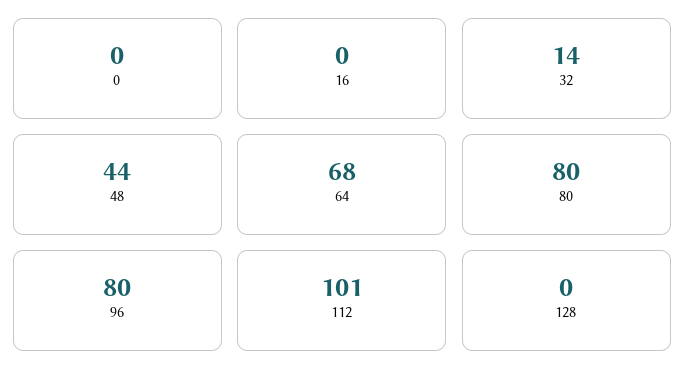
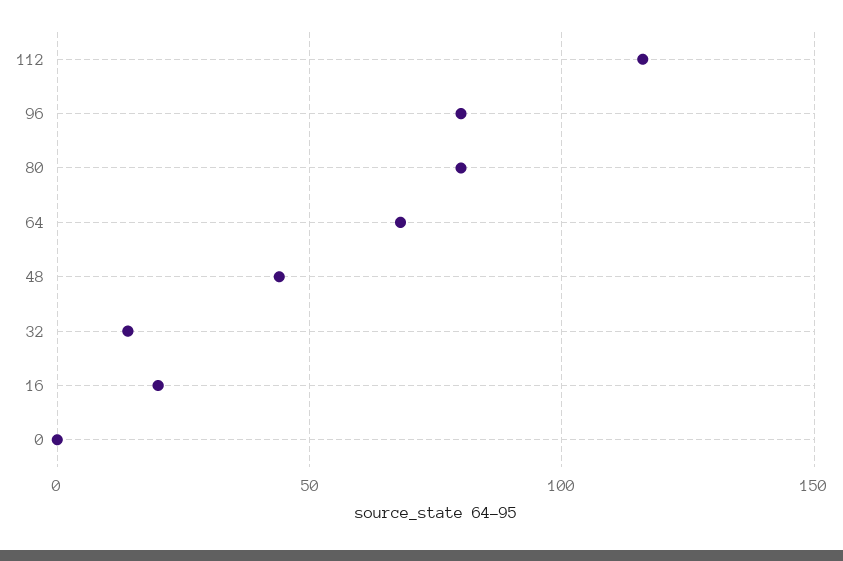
  {
    "0": 0,
-   "16": 0,
+   "16": 20,
    "32": 14,
    "48": 44,
    "64": 68,
    "80": 80,
    "96": 80,
-   "112": 101,
+   "112": 115
-   "128": 0
  }

